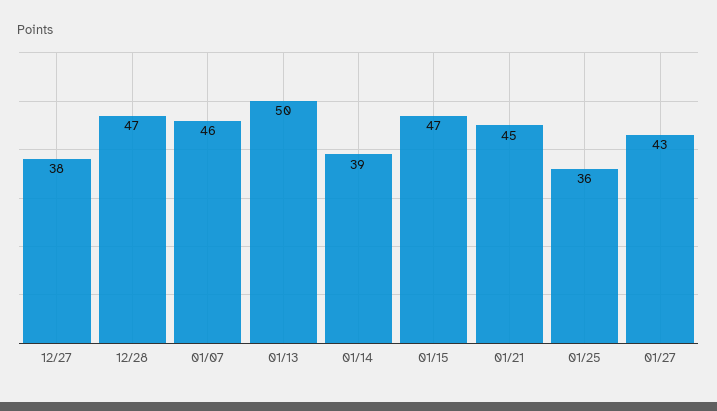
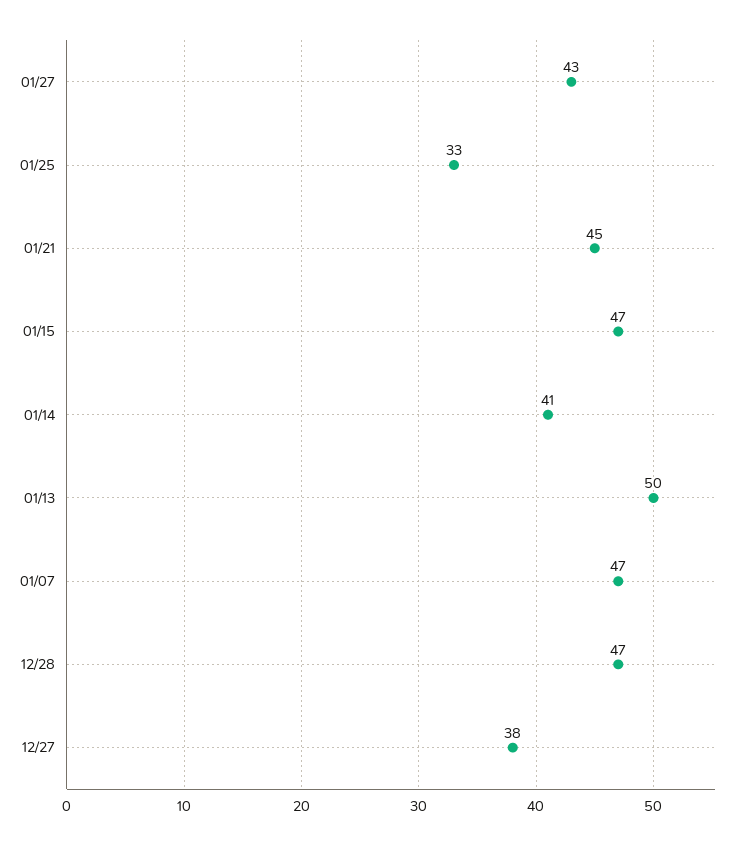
  {
    "12/27": 38,
    "12/28": 47,
-   "01/07": 46,
+   "01/07": 47,
    "01/13": 50,
-   "01/14": 39,
+   "01/14": 41,
    "01/15": 47,
    "01/21": 45,
-   "01/25": 36,
+   "01/25": 33,
    "01/27": 43
  }

